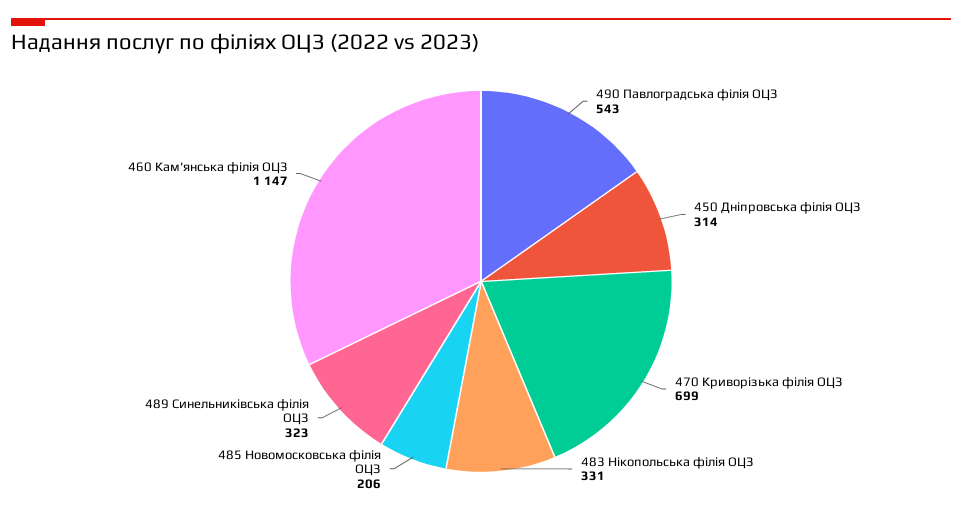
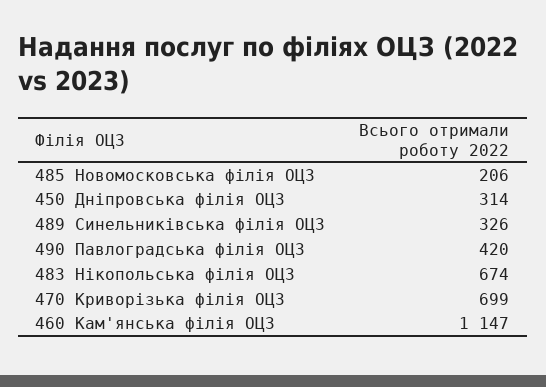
  {
-   "490 Павлоградська філія ОЦЗ": 543,
+   "490 Павлоградська філія ОЦЗ": 420,
    "450 Дніпровська філія ОЦЗ": 314,
    "470 Криворізька філія ОЦЗ": 699,
-   "483 Нікопольська філія ОЦЗ": 331,
+   "483 Нікопольська філія ОЦЗ": 674,
    "485 Новомосковська філія ОЦЗ": 206,
-   "489 Синельниківська філія ОЦЗ": 323,
+   "489 Синельниківська філія ОЦЗ": 326,
    "460 Кам'янська філія ОЦЗ": 1147
  }

